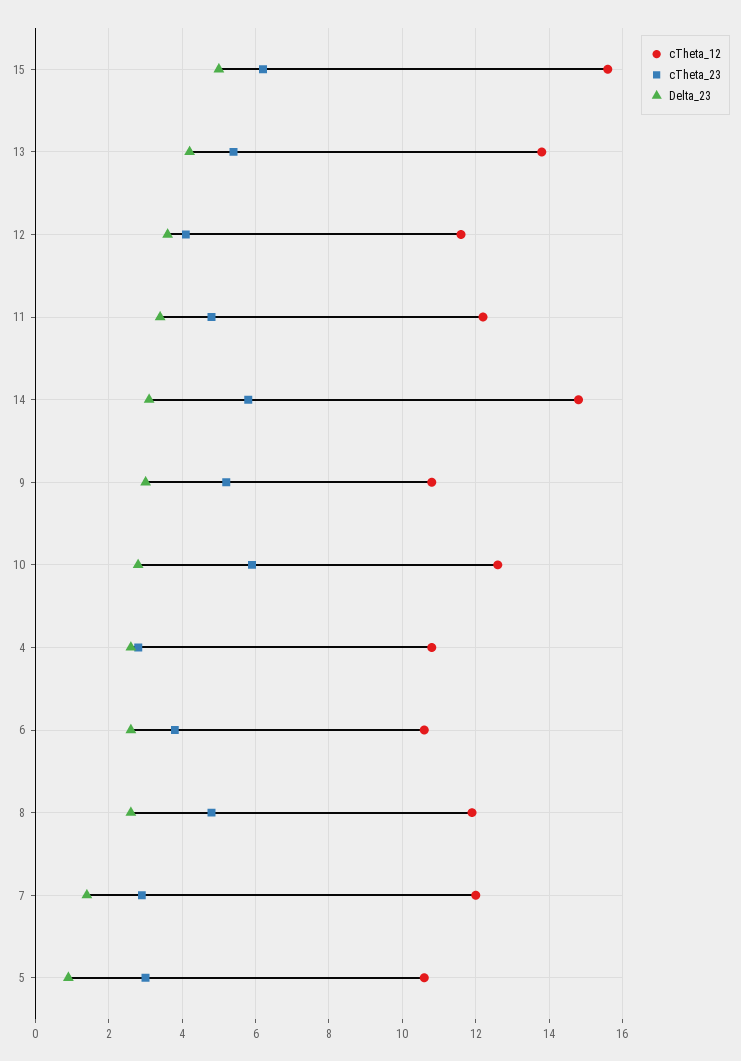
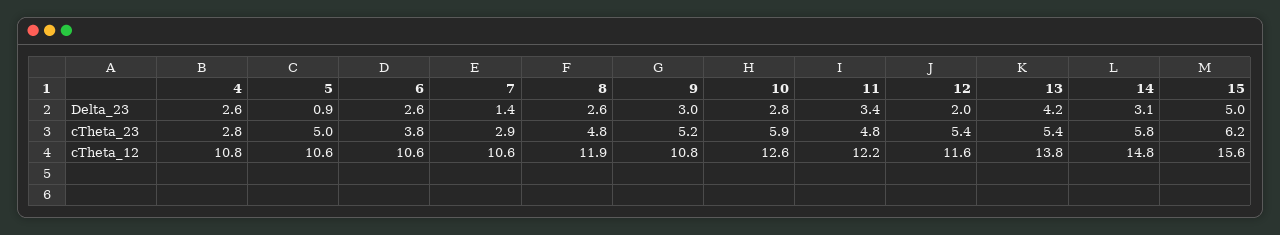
  {
    "cTheta_12": {
      "15": 15.6,
      "13": 13.8,
      "12": 11.6,
      "11": 12.2,
      "14": 14.8,
      "9": 10.8,
      "10": 12.6,
      "4": 10.8,
      "6": 10.6,
      "8": 11.9,
-     "7": 12,
+     "7": 10.6,
      "5": 10.6
    },
    "cTheta_23": {
      "15": 6.2,
      "13": 5.4,
-     "12": 4,
+     "12": 5.4,
      "11": 4.8,
      "14": 5.8,
      "9": 5.2,
      "10": 5.9,
      "4": 2.8,
      "6": 3.8,
      "8": 4.8,
      "7": 2.9,
-     "5": 3
+     "5": 5
    },
    "Delta_23": {
      "15": 5,
      "13": 4.2,
-     "12": 3.5,
+     "12": 2,
      "11": 3.4,
      "14": 3.1,
      "9": 3,
      "10": 2.8,
      "4": 2.6,
      "6": 2.6,
      "8": 2.6,
      "7": 1.4,
      "5": 0.9
    }
  }

